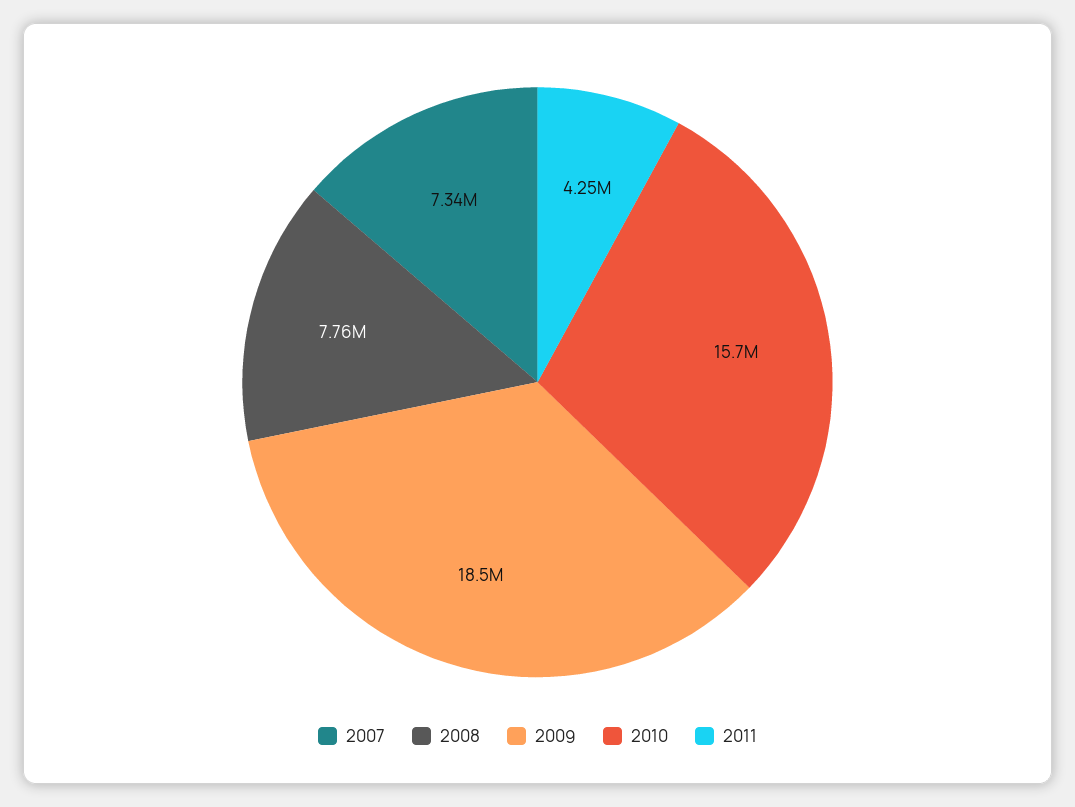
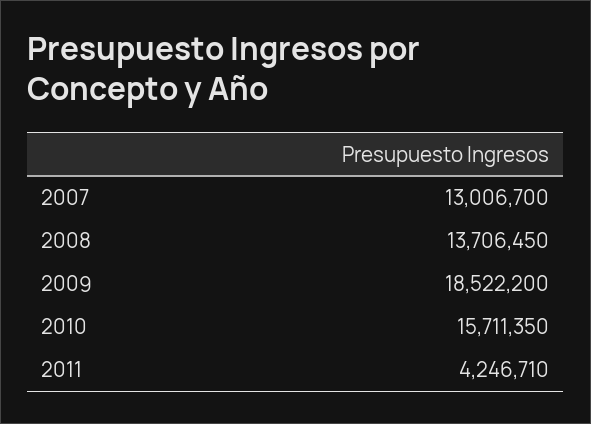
  {
-   "2007": 7340000,
+   "2007": 13006700,
-   "2008": 7760000,
+   "2008": 13706450,
    "2009": 18522200,
    "2010": 15711350,
    "2011": 4246710
  }

